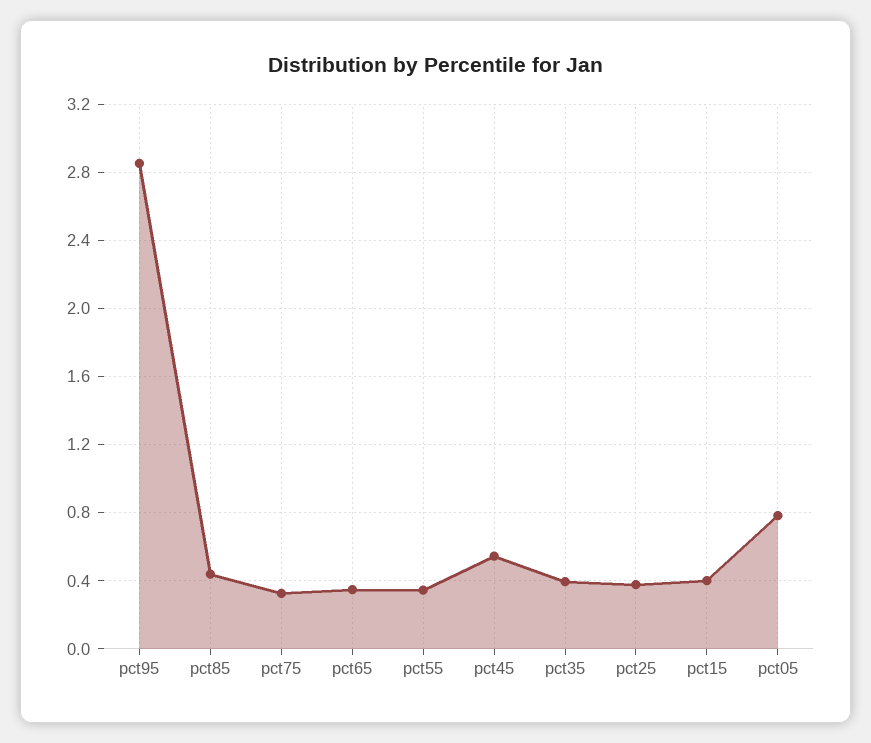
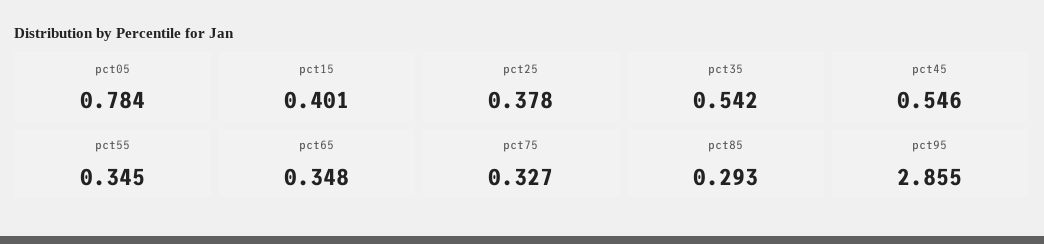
  {
    "pct95": 2.855,
-   "pct85": 0.45,
+   "pct85": 0.293,
    "pct75": 0.327,
    "pct65": 0.348,
    "pct55": 0.345,
    "pct45": 0.546,
-   "pct35": 0.4,
+   "pct35": 0.542,
    "pct25": 0.378,
    "pct15": 0.401,
    "pct05": 0.784
  }

